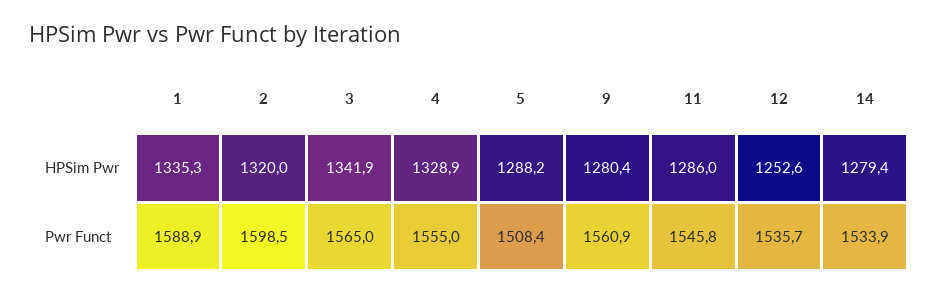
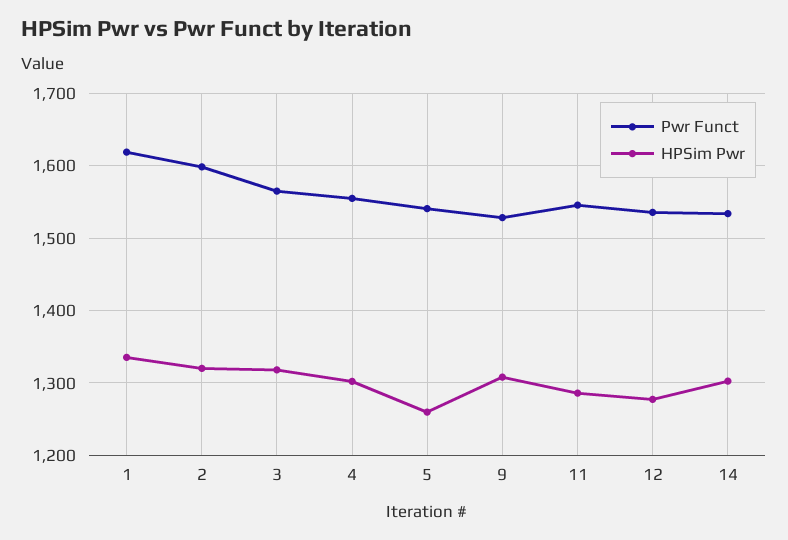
  {
    "HPSim Pwr": {
      "1": 1335.3,
      "2": 1320,
-     "3": 1341.9,
+     "3": 1320,
-     "4": 1328.9,
+     "4": 1300,
-     "5": 1288.2,
+     "5": 1260,
-     "9": 1280.4,
+     "9": 1310,
      "11": 1286,
-     "12": 1252.6,
+     "12": 1280,
-     "14": 1279.4
+     "14": 1300
    },
    "Pwr Funct": {
-     "1": 1588.9,
+     "1": 1620,
      "2": 1598.5,
      "3": 1565,
      "4": 1555,
-     "5": 1508.4,
+     "5": 1540,
-     "9": 1560.9,
+     "9": 1530,
      "11": 1545.8,
      "12": 1535.7,
      "14": 1533.9
    }
  }

